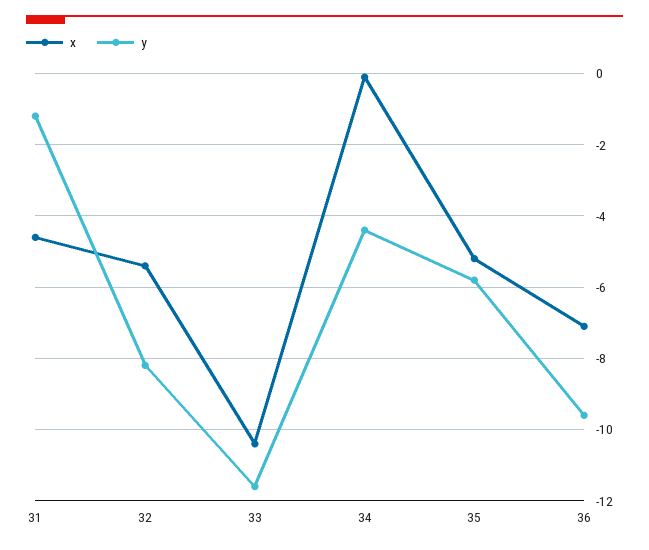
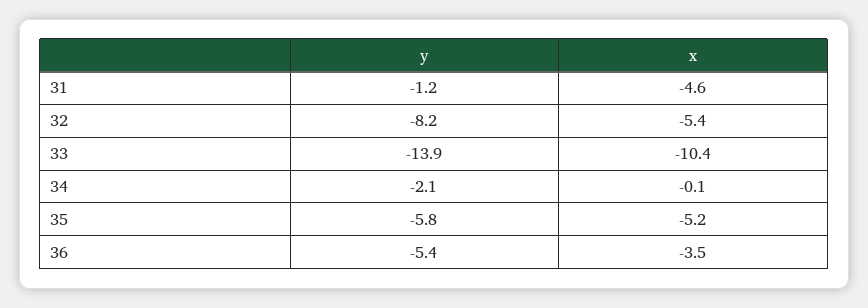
  {
    "x": {
      "31": -4.6,
      "32": -5.4,
      "33": -10.4,
      "34": -0.1,
      "35": -5.2,
-     "36": -7
+     "36": -3.5
    },
    "y": {
      "31": -1.2,
      "32": -8.2,
-     "33": -11.5,
+     "33": -13.9,
-     "34": -4.5,
+     "34": -2.1,
      "35": -5.8,
-     "36": -9.5
+     "36": -5.4
    }
  }

